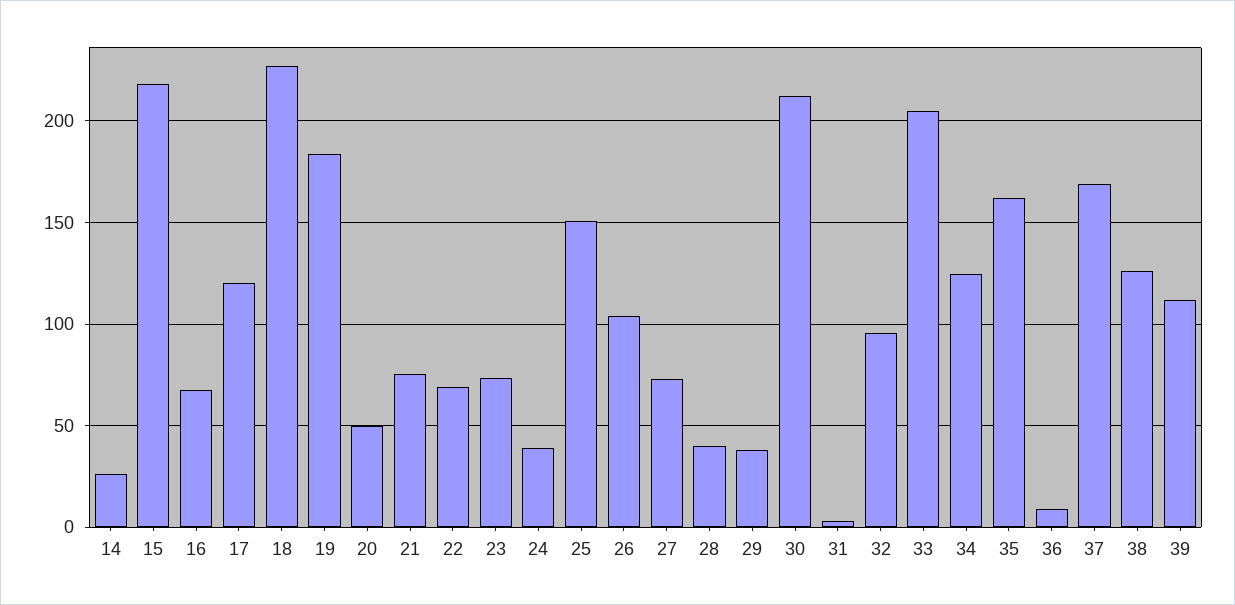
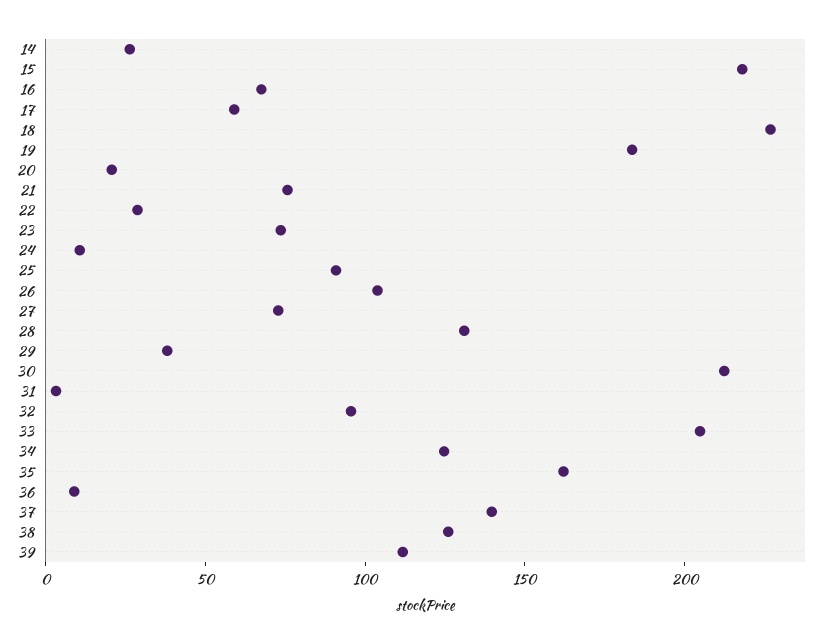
  {
    "14": 25,
    "15": 220,
    "16": 65,
-   "17": 120,
+   "17": 60,
    "18": 225,
    "19": 185,
-   "20": 50,
+   "20": 20,
    "21": 75,
-   "22": 70,
+   "22": 30,
    "23": 75,
-   "24": 40,
+   "24": 10,
-   "25": 150,
+   "25": 90,
    "26": 105,
    "27": 75,
-   "28": 40,
+   "28": 130,
    "29": 40,
    "30": 210,
    "31": 5,
    "32": 95,
    "33": 205,
    "34": 125,
    "35": 160,
    "36": 10,
-   "37": 170,
+   "37": 140,
    "38": 125,
    "39": 110
  }

